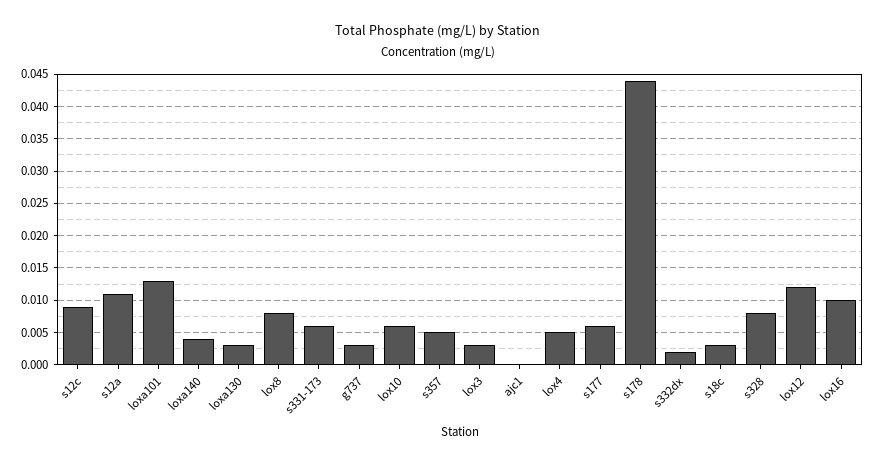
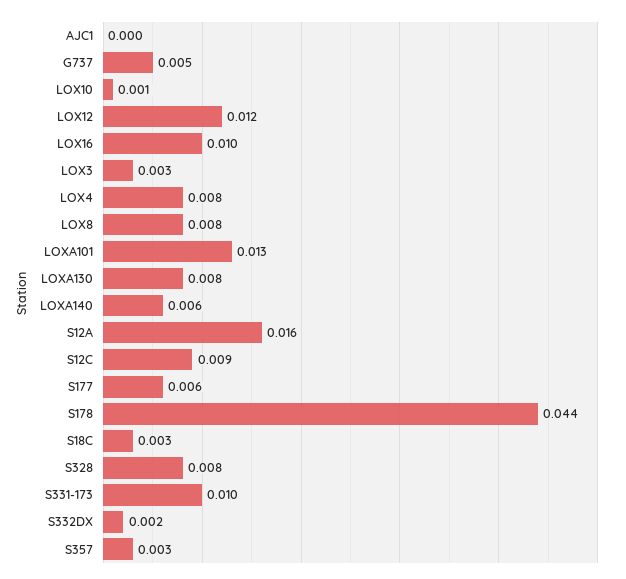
  {
    "s12c": 0.009,
-   "s12a": 0.011,
+   "s12a": 0.016,
    "loxa101": 0.013,
-   "loxa140": 0.004,
+   "loxa140": 0.006,
-   "loxa130": 0.003,
+   "loxa130": 0.008,
    "lox8": 0.008,
-   "s331-173": 0.006,
+   "s331-173": 0.01,
-   "g737": 0.003,
+   "g737": 0.005,
-   "lox10": 0.006,
+   "lox10": 0.001,
-   "s357": 0.005,
+   "s357": 0.003,
    "lox3": 0.003,
    "ajc1": 0,
-   "lox4": 0.005,
+   "lox4": 0.008,
    "s177": 0.006,
    "s178": 0.044,
    "s332dx": 0.002,
    "s18c": 0.003,
    "s328": 0.008,
    "lox12": 0.012,
    "lox16": 0.01
  }

